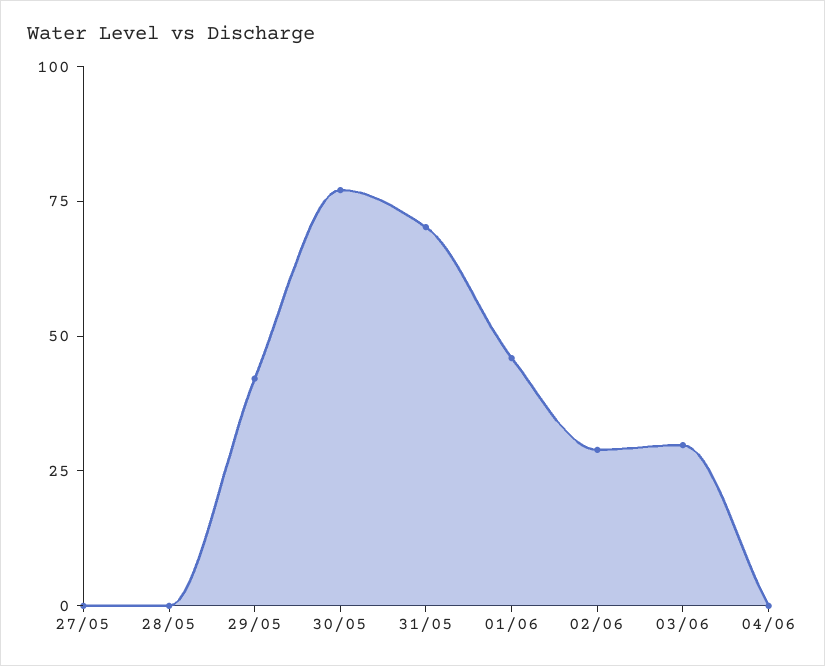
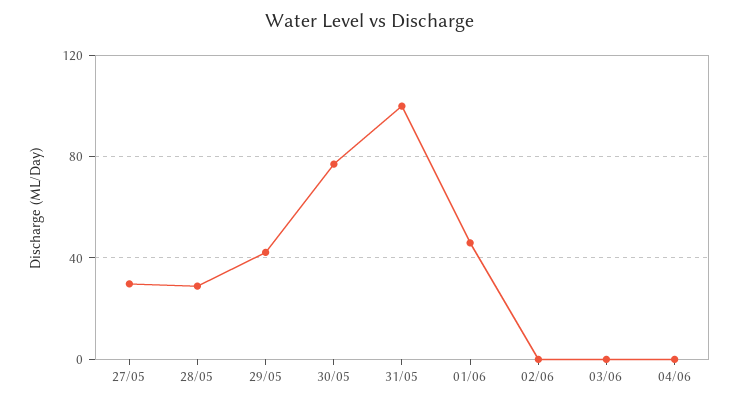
  {
-   "27/05": 0,
+   "27/05": 30,
-   "28/05": 0,
+   "28/05": 30,
    "29/05": 40,
    "30/05": 75,
-   "31/05": 70,
+   "31/05": 100,
    "01/06": 45,
-   "02/06": 30,
+   "02/06": 0,
-   "03/06": 30,
+   "03/06": 0,
    "04/06": 0
  }

